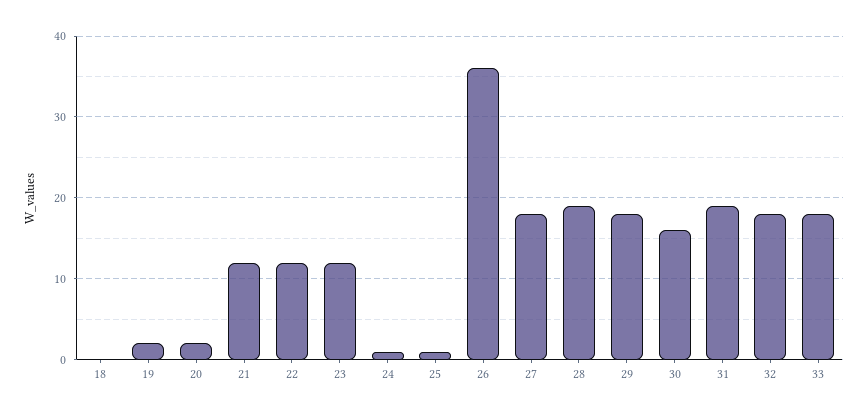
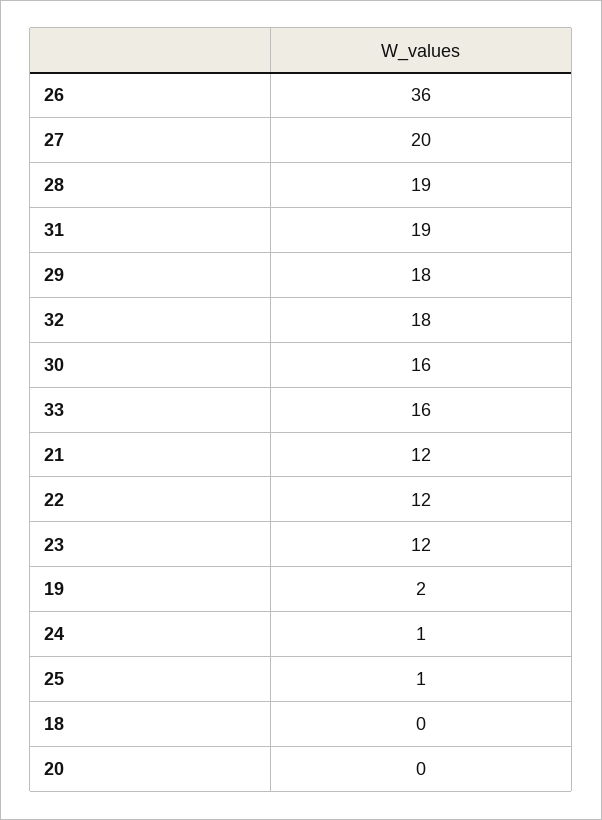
  {
    "18": 0,
    "19": 2,
-   "20": 2,
+   "20": 0,
    "21": 12,
    "22": 12,
    "23": 12,
    "24": 1,
    "25": 1,
    "26": 36,
-   "27": 18,
+   "27": 20,
    "28": 19,
    "29": 18,
    "30": 16,
    "31": 19,
    "32": 18,
-   "33": 18
+   "33": 16
  }

